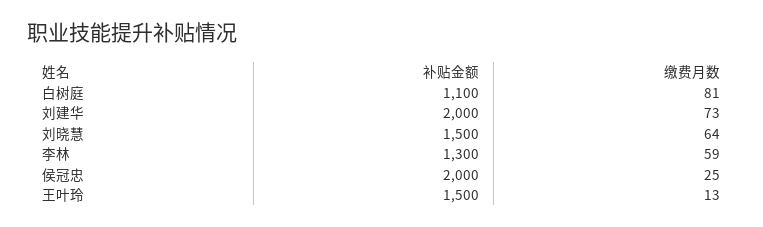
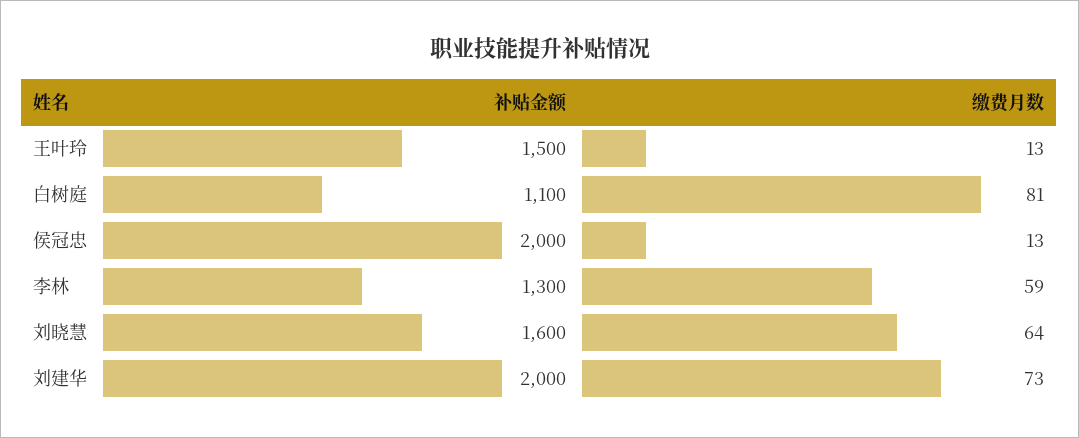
  {
    "补贴金额": {
      "白树庭": 1100,
      "刘建华": 2000,
-     "刘晓慧": 1500,
+     "刘晓慧": 1600,
      "李林": 1300,
      "侯冠忠": 2000,
      "王叶玲": 1500
    },
    "缴费月数": {
      "白树庭": 81,
      "刘建华": 73,
      "刘晓慧": 64,
      "李林": 59,
-     "侯冠忠": 25,
+     "侯冠忠": 13,
      "王叶玲": 13
    }
  }

